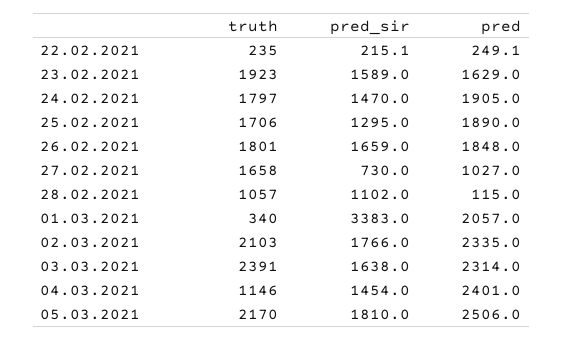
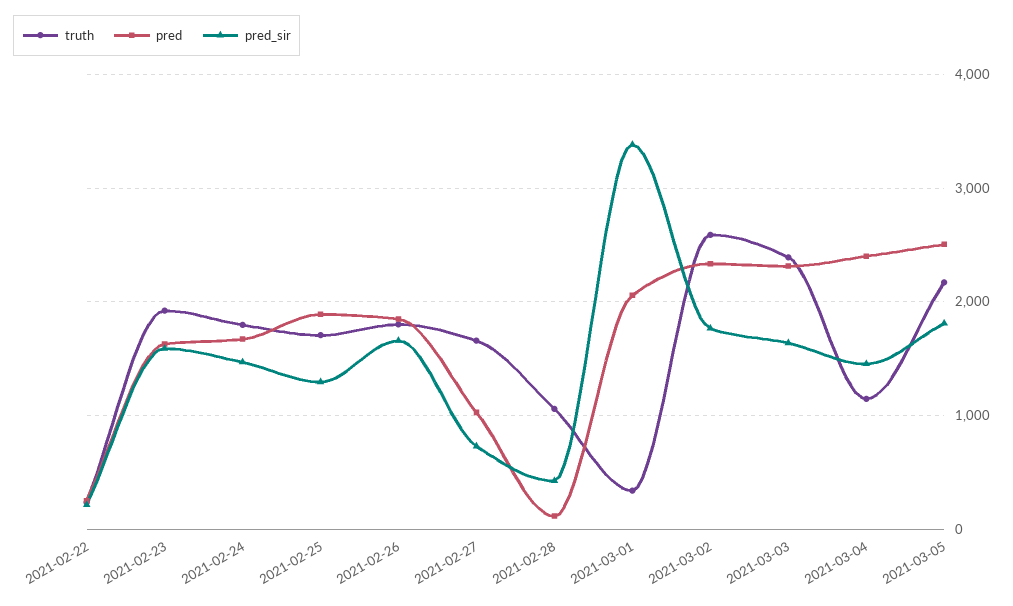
  {
    "truth": {
      "22.02.2021": 235,
      "23.02.2021": 1923,
      "24.02.2021": 1797,
      "25.02.2021": 1706,
      "26.02.2021": 1801,
      "27.02.2021": 1658,
      "28.02.2021": 1057,
      "01.03.2021": 340,
-     "02.03.2021": 2103,
+     "02.03.2021": 2600,
      "03.03.2021": 2391,
      "04.03.2021": 1146,
      "05.03.2021": 2170
    },
    "pred_sir": {
      "22.02.2021": 215.1,
      "23.02.2021": 1589,
      "24.02.2021": 1470,
      "25.02.2021": 1295,
      "26.02.2021": 1659,
      "27.02.2021": 730,
-     "28.02.2021": 1102,
+     "28.02.2021": 400,
      "01.03.2021": 3383,
      "02.03.2021": 1766,
      "03.03.2021": 1638,
      "04.03.2021": 1454,
      "05.03.2021": 1810
    },
    "pred": {
      "22.02.2021": 249.1,
      "23.02.2021": 1629,
-     "24.02.2021": 1905,
+     "24.02.2021": 1700,
      "25.02.2021": 1890,
      "26.02.2021": 1848,
      "27.02.2021": 1027,
      "28.02.2021": 115,
      "01.03.2021": 2057,
      "02.03.2021": 2335,
      "03.03.2021": 2314,
      "04.03.2021": 2401,
      "05.03.2021": 2506
    }
  }

